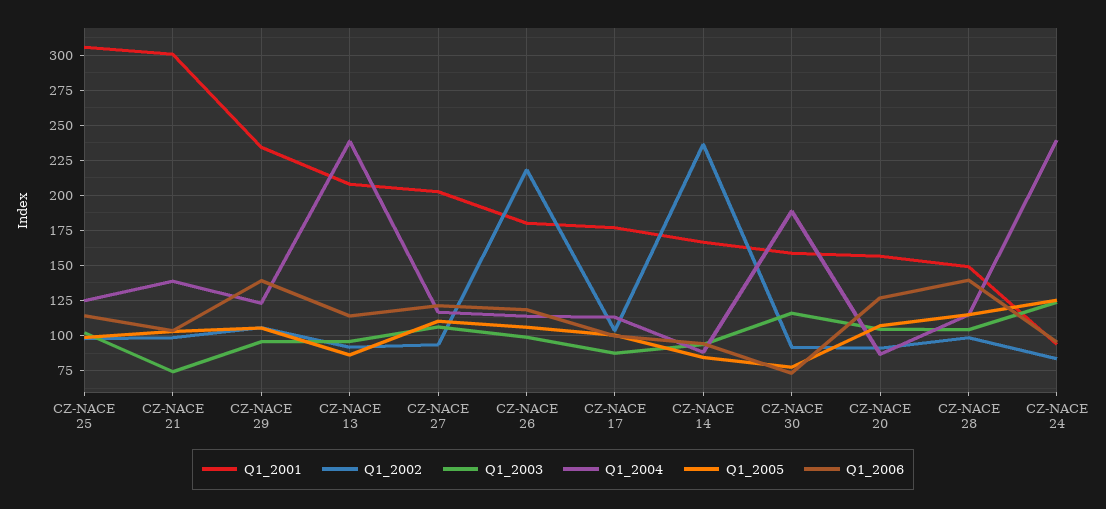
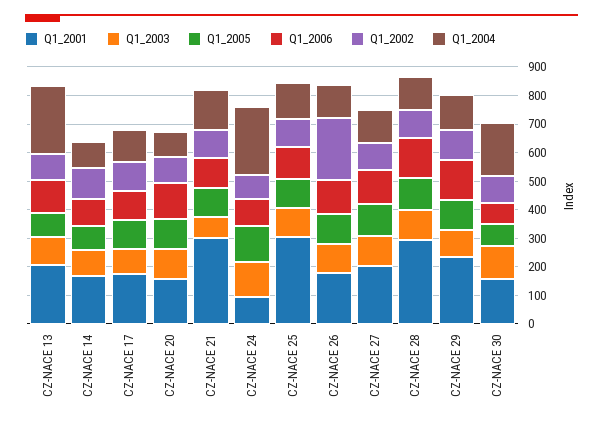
  {
    "Q1_2001": {
      "CZ-NACE 25": 305,
      "CZ-NACE 21": 300,
      "CZ-NACE 29": 235,
      "CZ-NACE 13": 210,
      "CZ-NACE 27": 205,
      "CZ-NACE 26": 180,
      "CZ-NACE 17": 175,
      "CZ-NACE 14": 165,
      "CZ-NACE 30": 160,
      "CZ-NACE 20": 155,
-     "CZ-NACE 28": 150,
+     "CZ-NACE 28": 300,
      "CZ-NACE 24": 95
    },
    "Q1_2002": {
      "CZ-NACE 25": 100,
      "CZ-NACE 21": 100,
      "CZ-NACE 29": 105,
      "CZ-NACE 13": 90,
      "CZ-NACE 27": 95,
      "CZ-NACE 26": 220,
      "CZ-NACE 17": 105,
-     "CZ-NACE 14": 235,
+     "CZ-NACE 14": 100,
      "CZ-NACE 30": 90,
      "CZ-NACE 20": 90,
      "CZ-NACE 28": 100,
      "CZ-NACE 24": 85
    },
    "Q1_2003": {
      "CZ-NACE 25": 100,
      "CZ-NACE 21": 75,
      "CZ-NACE 29": 95,
      "CZ-NACE 13": 95,
      "CZ-NACE 27": 105,
      "CZ-NACE 26": 100,
      "CZ-NACE 17": 85,
      "CZ-NACE 14": 95,
      "CZ-NACE 30": 115,
      "CZ-NACE 20": 105,
      "CZ-NACE 28": 105,
      "CZ-NACE 24": 125
    },
    "Q1_2004": {
      "CZ-NACE 25": 125,
      "CZ-NACE 21": 140,
      "CZ-NACE 29": 125,
      "CZ-NACE 13": 240,
      "CZ-NACE 27": 115,
      "CZ-NACE 26": 115,
      "CZ-NACE 17": 115,
      "CZ-NACE 14": 90,
      "CZ-NACE 30": 190,
      "CZ-NACE 20": 85,
      "CZ-NACE 28": 115,
      "CZ-NACE 24": 240
    },
    "Q1_2005": {
      "CZ-NACE 25": 100,
      "CZ-NACE 21": 105,
      "CZ-NACE 29": 105,
      "CZ-NACE 13": 85,
      "CZ-NACE 27": 110,
      "CZ-NACE 26": 105,
      "CZ-NACE 17": 100,
      "CZ-NACE 14": 85,
      "CZ-NACE 30": 75,
      "CZ-NACE 20": 105,
      "CZ-NACE 28": 115,
      "CZ-NACE 24": 125
    },
    "Q1_2006": {
      "CZ-NACE 25": 115,
      "CZ-NACE 21": 105,
      "CZ-NACE 29": 140,
      "CZ-NACE 13": 115,
      "CZ-NACE 27": 120,
      "CZ-NACE 26": 120,
      "CZ-NACE 17": 100,
      "CZ-NACE 14": 95,
      "CZ-NACE 30": 75,
      "CZ-NACE 20": 125,
      "CZ-NACE 28": 140,
      "CZ-NACE 24": 95
    }
  }

